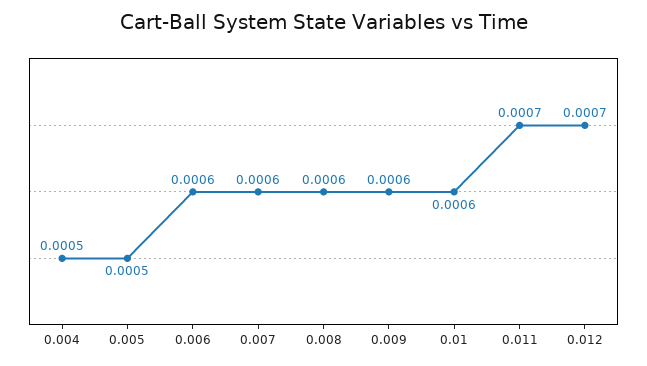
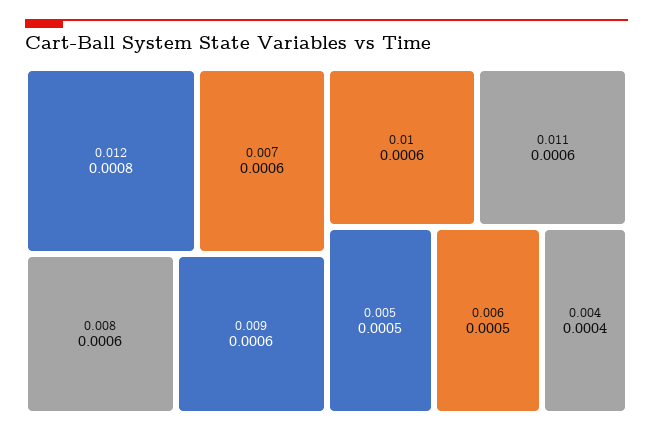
  {
-   "0.004": 0.0005,
+   "0.004": 0.0004,
    "0.005": 0.0005,
-   "0.006": 0.0006,
+   "0.006": 0.0005,
    "0.007": 0.0006,
    "0.008": 0.0006,
    "0.009": 0.0006,
    "0.01": 0.0006,
-   "0.011": 0.0007,
+   "0.011": 0.0006,
-   "0.012": 0.0007
+   "0.012": 0.0008
  }

